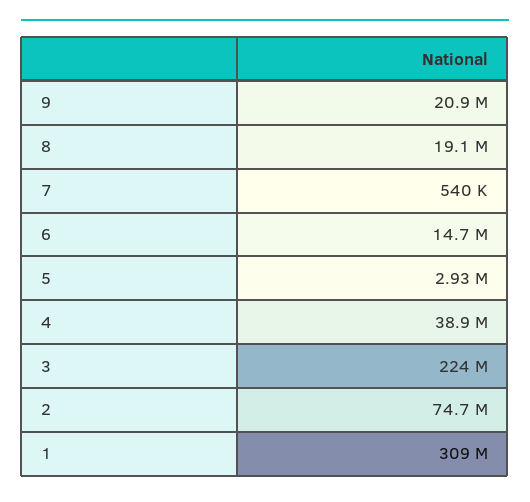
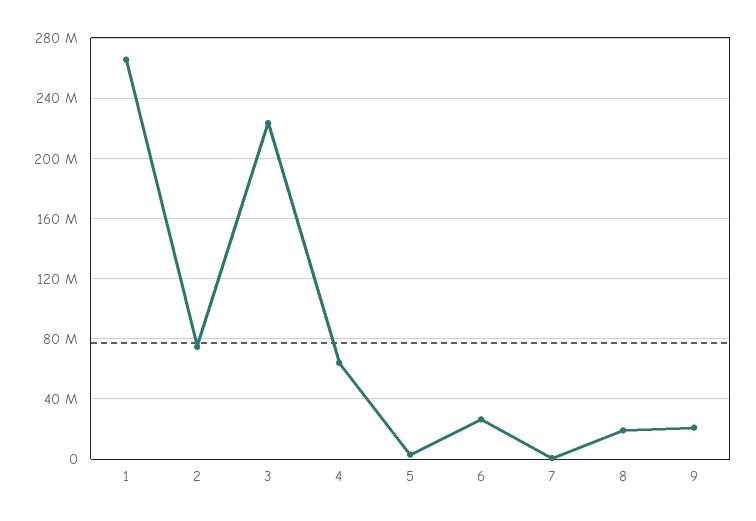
  {
    "9": 20900000,
    "8": 19100000,
    "7": 540000,
-   "6": 14700000,
+   "6": 25000000,
    "5": 2930000,
-   "4": 38900000,
+   "4": 65000000,
    "3": 224000000,
    "2": 74700000,
-   "1": 309000000
+   "1": 265000000
  }

